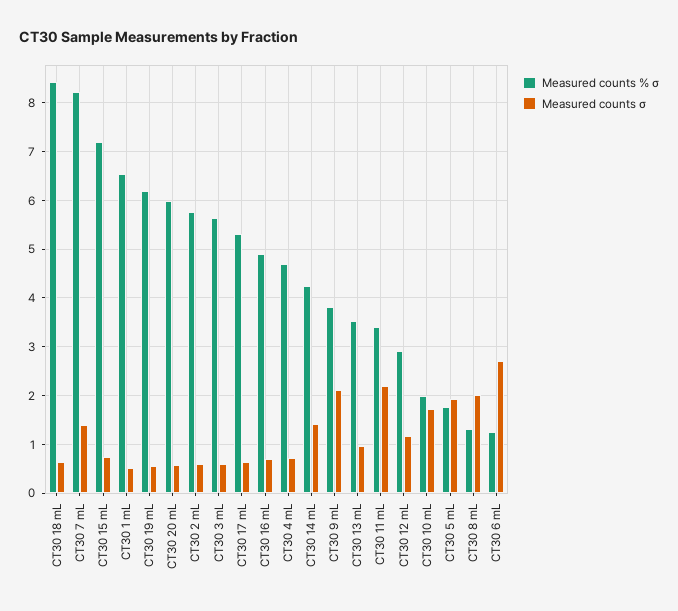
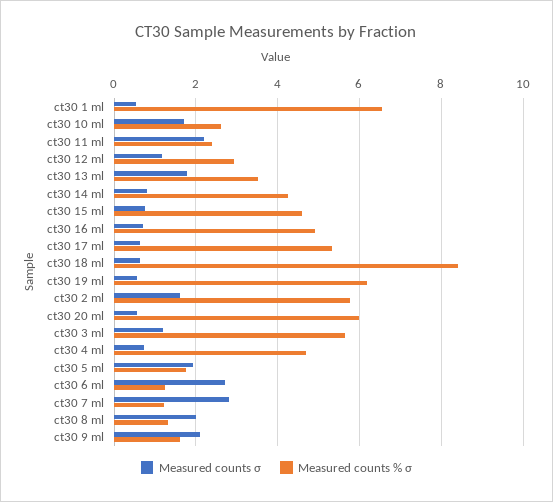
  {
    "Measured counts % σ": {
      "CT30 18 mL": 8.4,
-     "CT30 7 mL": 8.2,
+     "CT30 7 mL": 1.2,
-     "CT30 15 mL": 7.2,
+     "CT30 15 mL": 4.6,
      "CT30 1 mL": 6.6,
      "CT30 19 mL": 6.2,
      "CT30 20 mL": 6,
      "CT30 2 mL": 5.8,
      "CT30 3 mL": 5.6,
      "CT30 17 mL": 5.4,
      "CT30 16 mL": 5,
      "CT30 4 mL": 4.8,
      "CT30 14 mL": 4.2,
-     "CT30 9 mL": 3.8,
+     "CT30 9 mL": 1.6,
      "CT30 13 mL": 3.6,
-     "CT30 11 mL": 3.4,
+     "CT30 11 mL": 2.4,
      "CT30 12 mL": 3,
-     "CT30 10 mL": 2,
+     "CT30 10 mL": 2.6,
      "CT30 5 mL": 1.8,
      "CT30 8 mL": 1.4,
      "CT30 6 mL": 1.2
    },
    "Measured counts σ": {
      "CT30 18 mL": 0.6,
-     "CT30 7 mL": 1.4,
+     "CT30 7 mL": 2.8,
      "CT30 15 mL": 0.8,
      "CT30 1 mL": 0.6,
      "CT30 19 mL": 0.6,
      "CT30 20 mL": 0.6,
-     "CT30 2 mL": 0.6,
+     "CT30 2 mL": 1.6,
-     "CT30 3 mL": 0.6,
+     "CT30 3 mL": 1.2,
      "CT30 17 mL": 0.6,
      "CT30 16 mL": 0.6,
      "CT30 4 mL": 0.8,
-     "CT30 14 mL": 1.4,
+     "CT30 14 mL": 0.8,
      "CT30 9 mL": 2.2,
-     "CT30 13 mL": 1,
+     "CT30 13 mL": 1.8,
      "CT30 11 mL": 2.2,
      "CT30 12 mL": 1.2,
      "CT30 10 mL": 1.8,
      "CT30 5 mL": 2,
      "CT30 8 mL": 2,
      "CT30 6 mL": 2.8
    }
  }

